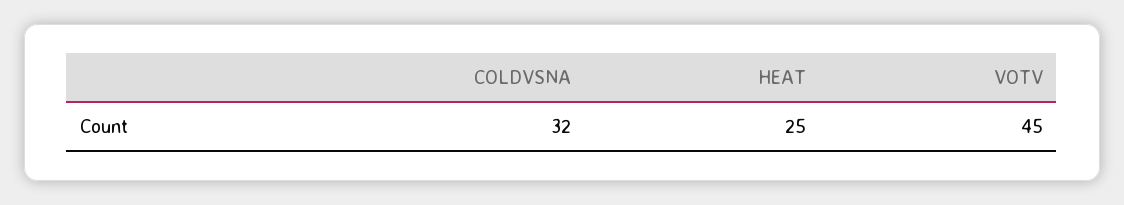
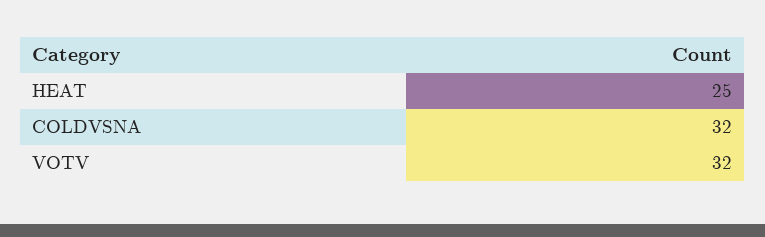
  {
    "COLDVSNA": 32,
    "HEAT": 25,
-   "VOTV": 45
+   "VOTV": 32
  }

